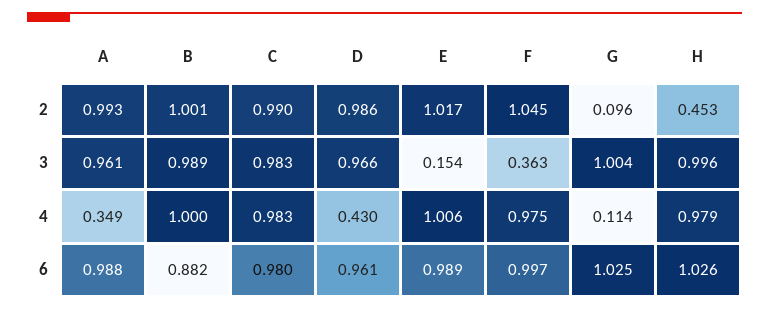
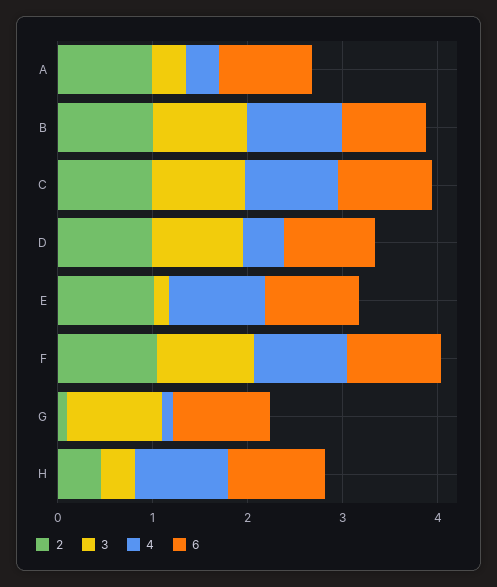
  {
    "2": {
      "A": 0.993,
      "B": 1.001,
      "C": 0.99,
      "D": 0.986,
      "E": 1.017,
      "F": 1.045,
      "G": 0.096,
      "H": 0.453
    },
    "3": {
-     "A": 0.961,
+     "A": 0.4,
      "B": 0.989,
      "C": 0.983,
      "D": 0.966,
      "E": 0.154,
-     "F": 0.363,
+     "F": 1,
      "G": 1.004,
-     "H": 0.996
+     "H": 0.4
    },
    "4": {
      "A": 0.349,
      "B": 1,
      "C": 0.983,
      "D": 0.43,
      "E": 1.006,
      "F": 0.975,
      "G": 0.114,
      "H": 0.979
    },
    "6": {
      "A": 0.988,
      "B": 0.882,
      "C": 0.98,
      "D": 0.961,
      "E": 0.989,
      "F": 0.997,
      "G": 1.025,
      "H": 1.026
    }
  }

